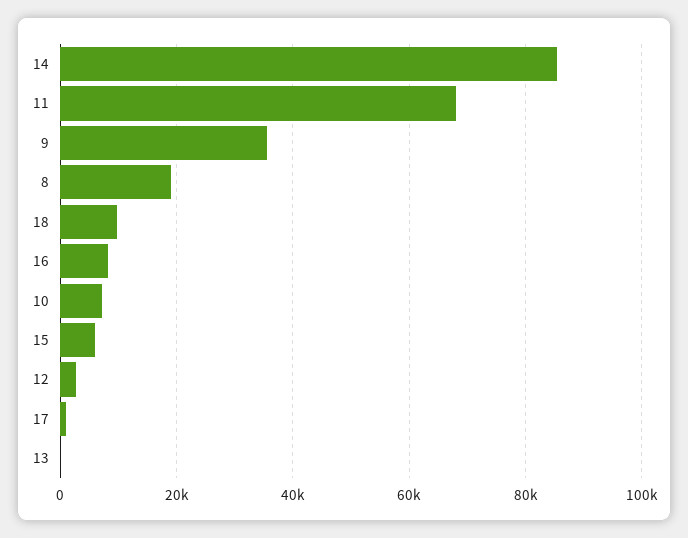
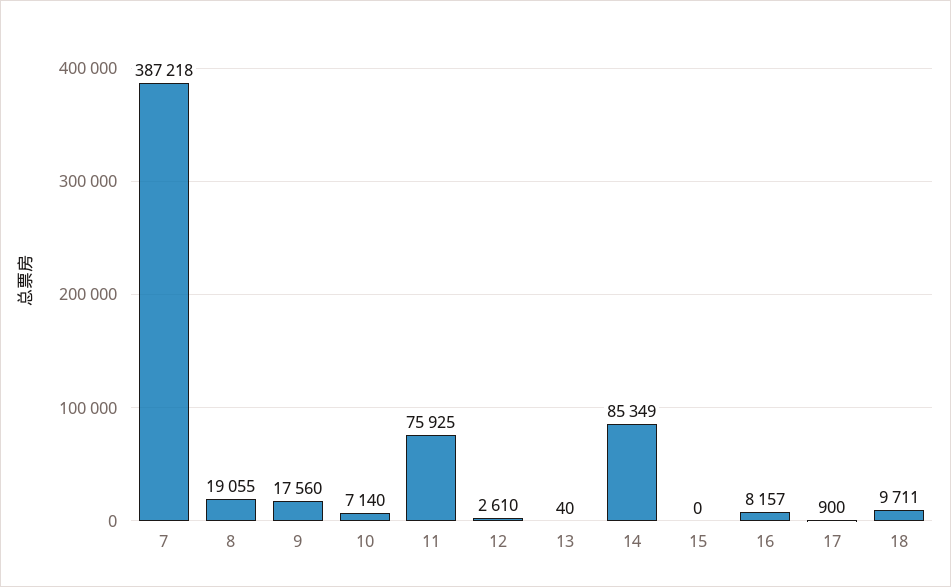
  {
    "14": 85349,
-   "11": 68000,
+   "11": 75925,
-   "9": 36000,
+   "9": 17560,
    "8": 19055,
    "18": 9711,
    "16": 8157,
    "10": 7140,
-   "15": 6000,
+   "15": 0,
    "12": 2610,
    "17": 900,
-   "13": 40
+   "13": 40,
+   "7": 387218
  }

